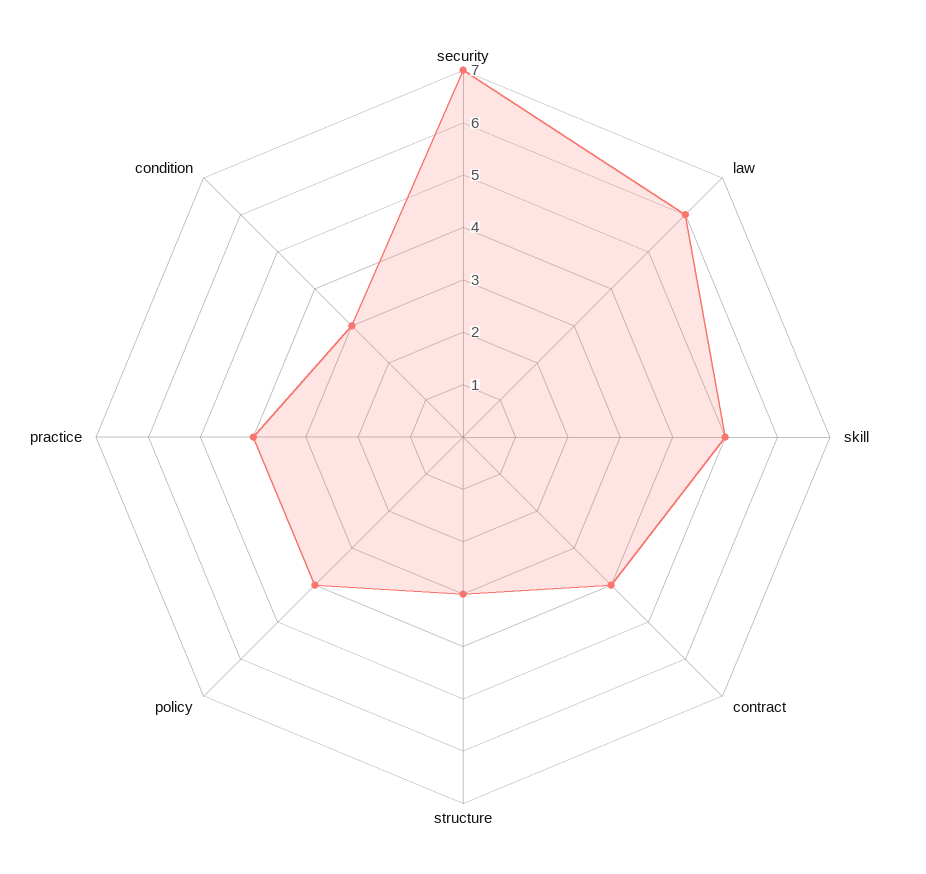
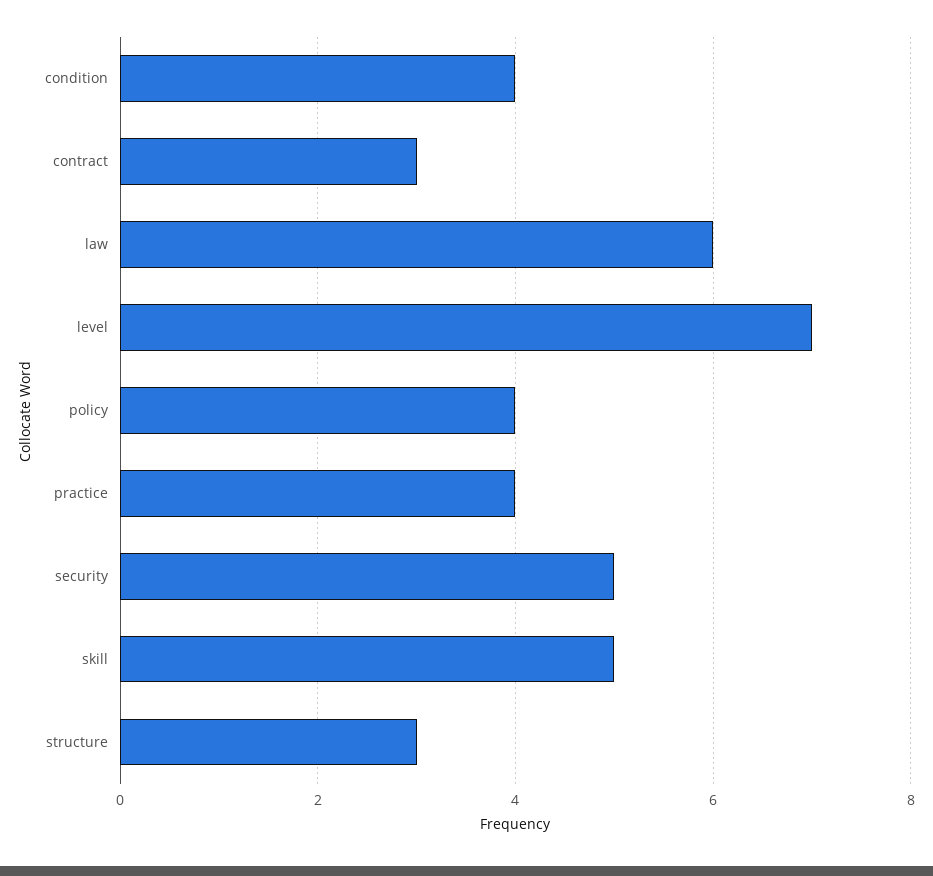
  {
-   "security": 7,
+   "security": 5,
    "law": 6,
    "skill": 5,
-   "contract": 4,
+   "contract": 3,
    "structure": 3,
    "policy": 4,
    "practice": 4,
-   "condition": 3
+   "condition": 4,
+   "level": 7
  }

